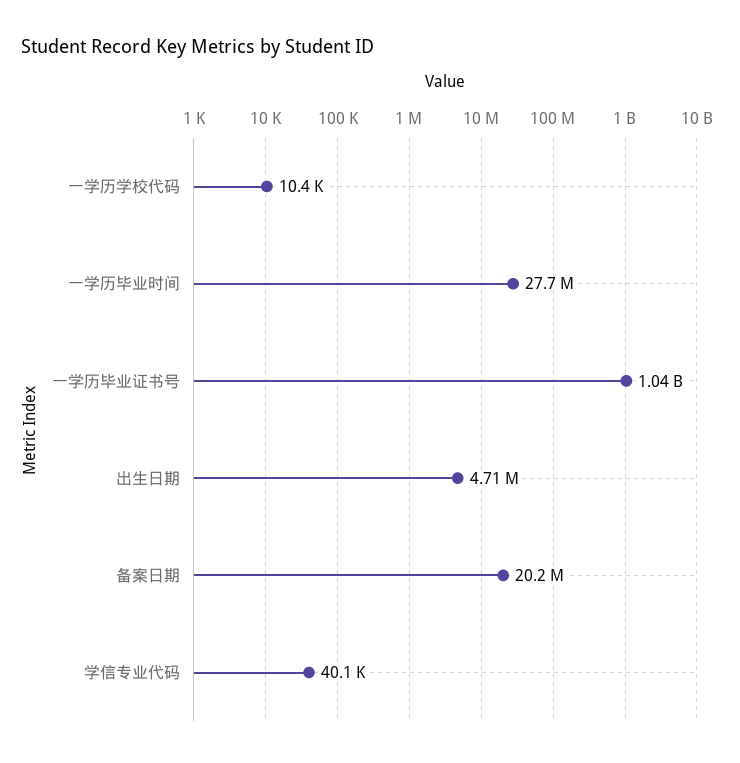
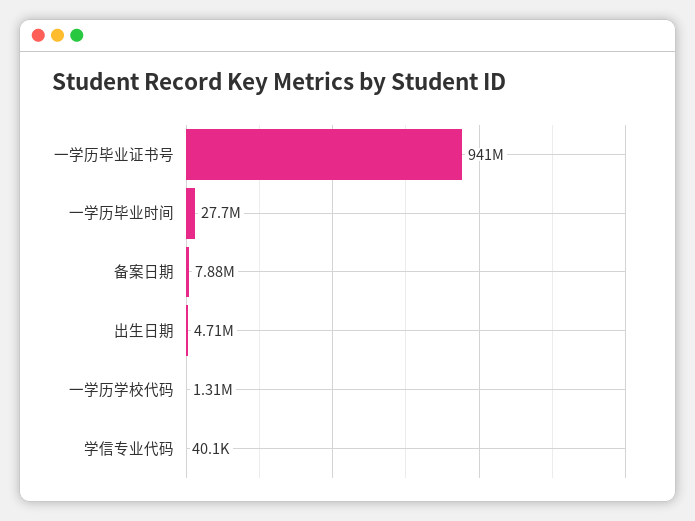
  {
-   "一学历学校代码": 10400,
+   "一学历学校代码": 1310000,
    "一学历毕业时间": 27700000,
-   "一学历毕业证书号": 1040000000,
+   "一学历毕业证书号": 941000000,
    "出生日期": 4710000,
-   "备案日期": 20200000,
+   "备案日期": 7880000,
    "学信专业代码": 40100
  }

